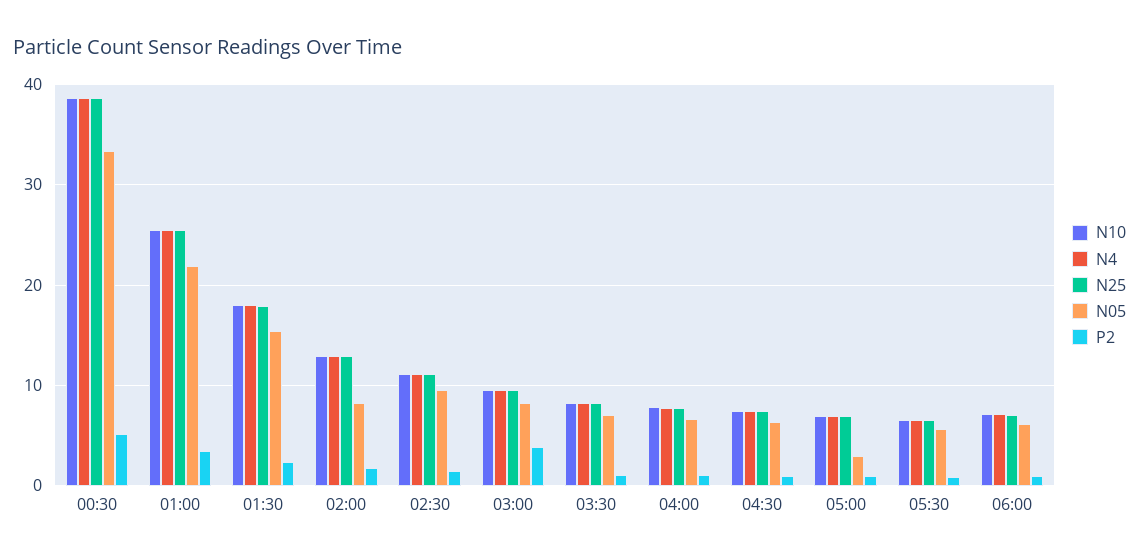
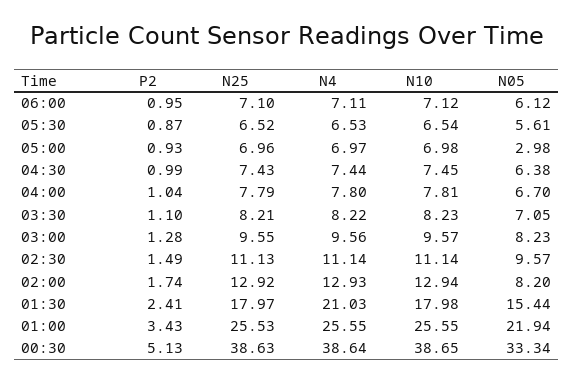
  {
    "N10": {
      "00:30": 38.65,
      "01:00": 25.55,
      "01:30": 17.98,
      "02:00": 12.94,
      "02:30": 11.14,
      "03:00": 9.57,
      "03:30": 8.23,
      "04:00": 7.81,
      "04:30": 7.45,
      "05:00": 6.98,
      "05:30": 6.54,
      "06:00": 7.12
    },
    "N4": {
      "00:30": 38.64,
      "01:00": 25.55,
-     "01:30": 18,
+     "01:30": 21.03,
      "02:00": 12.93,
      "02:30": 11.14,
      "03:00": 9.56,
      "03:30": 8.22,
      "04:00": 7.8,
      "04:30": 7.44,
      "05:00": 6.97,
      "05:30": 6.53,
      "06:00": 7.11
    },
    "N25": {
      "00:30": 38.63,
      "01:00": 25.53,
      "01:30": 17.97,
      "02:00": 12.92,
      "02:30": 11.13,
      "03:00": 9.55,
      "03:30": 8.21,
      "04:00": 7.79,
      "04:30": 7.43,
      "05:00": 6.96,
      "05:30": 6.52,
      "06:00": 7.1
    },
    "N05": {
      "00:30": 33.34,
      "01:00": 21.94,
      "01:30": 15.44,
      "02:00": 8.2,
      "02:30": 9.57,
      "03:00": 8.23,
      "03:30": 7.05,
      "04:00": 6.7,
      "04:30": 6.38,
      "05:00": 2.98,
      "05:30": 5.61,
      "06:00": 6.12
    },
    "P2": {
      "00:30": 5.13,
      "01:00": 3.43,
      "01:30": 2.41,
      "02:00": 1.74,
      "02:30": 1.49,
-     "03:00": 4,
+     "03:00": 1.28,
      "03:30": 1.1,
      "04:00": 1.04,
      "04:30": 0.99,
      "05:00": 0.93,
      "05:30": 0.87,
      "06:00": 0.95
    }
  }

